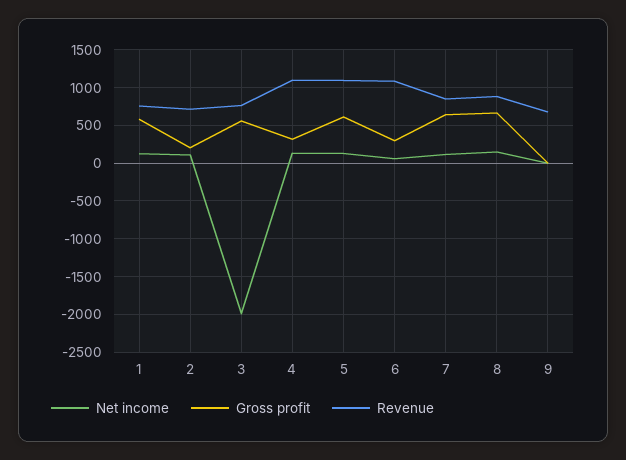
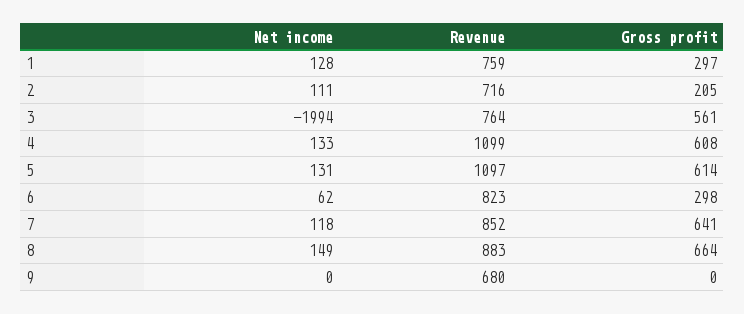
  {
    "Net income": {
      "1": 128,
      "2": 111,
      "3": -1994,
      "4": 133,
      "5": 131,
      "6": 62,
      "7": 118,
      "8": 149,
      "9": 0
    },
    "Gross profit": {
-     "1": 600,
+     "1": 297,
      "2": 205,
      "3": 561,
-     "4": 300,
+     "4": 608,
      "5": 614,
      "6": 298,
      "7": 641,
      "8": 664,
      "9": 0
    },
    "Revenue": {
      "1": 759,
      "2": 716,
      "3": 764,
      "4": 1099,
      "5": 1097,
-     "6": 1100,
+     "6": 823,
      "7": 852,
      "8": 883,
      "9": 680
    }
  }

